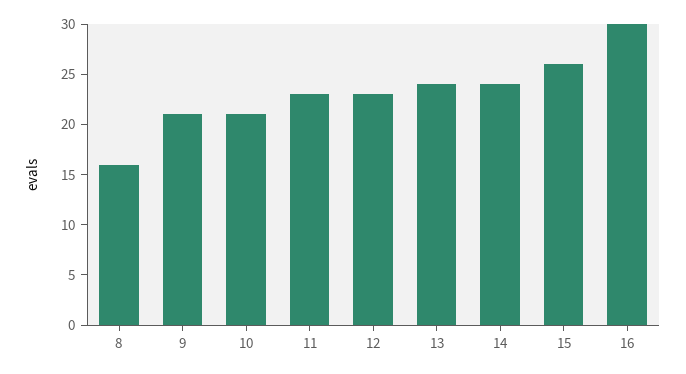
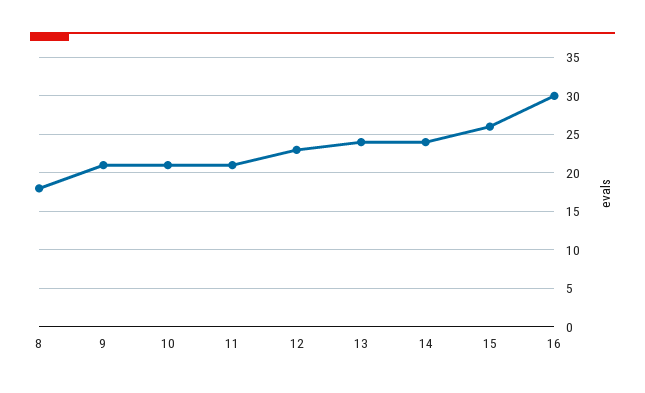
  {
-   "8": 16,
+   "8": 18,
    "9": 21,
    "10": 21,
-   "11": 23,
+   "11": 21,
    "12": 23,
    "13": 24,
    "14": 24,
    "15": 26,
    "16": 30
  }

